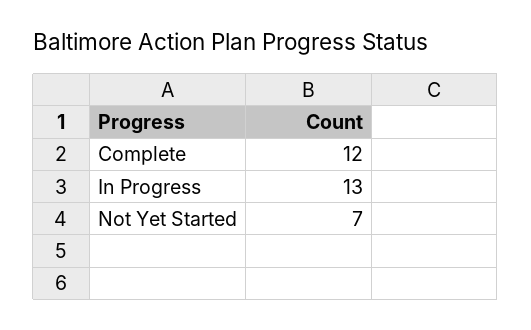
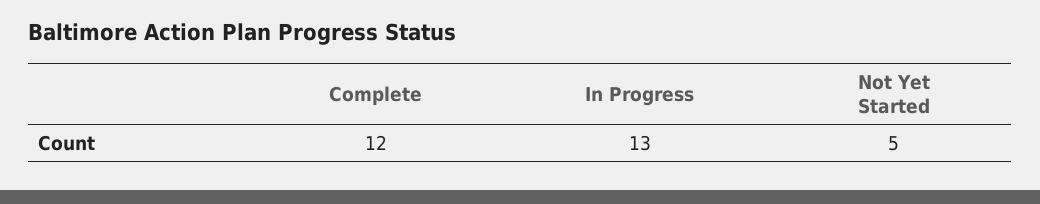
  {
    "Complete": 12,
    "In Progress": 13,
-   "Not Yet Started": 7
+   "Not Yet Started": 5
  }

